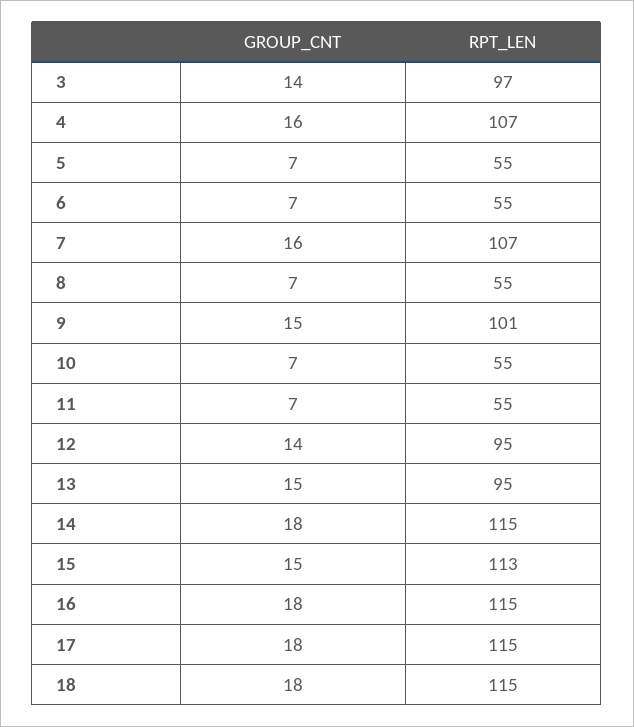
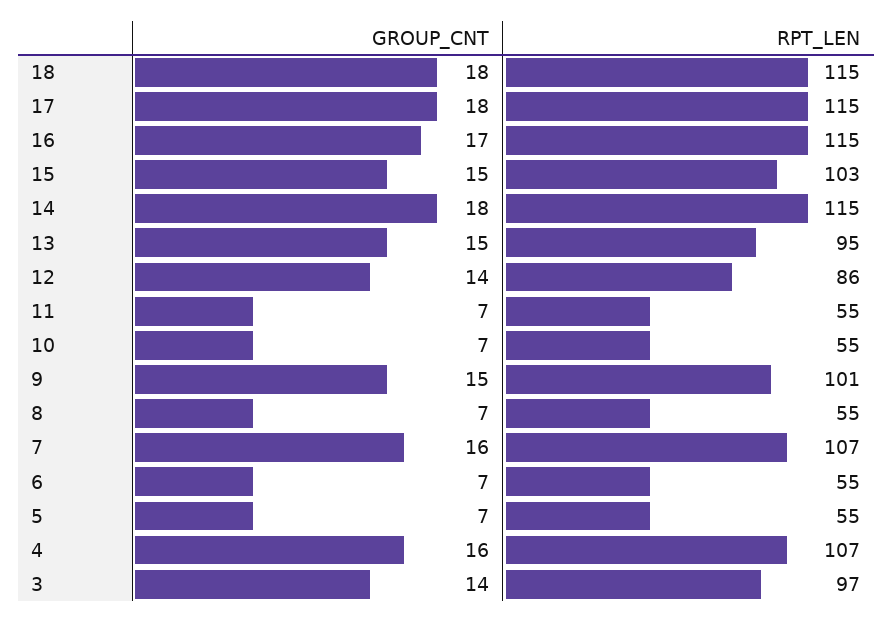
  {
    "GROUP_CNT": {
      "3": 14,
      "4": 16,
      "5": 7,
      "6": 7,
      "7": 16,
      "8": 7,
      "9": 15,
      "10": 7,
      "11": 7,
      "12": 14,
      "13": 15,
      "14": 18,
      "15": 15,
-     "16": 18,
+     "16": 17,
      "17": 18,
      "18": 18
    },
    "RPT_LEN": {
      "3": 97,
      "4": 107,
      "5": 55,
      "6": 55,
      "7": 107,
      "8": 55,
      "9": 101,
      "10": 55,
      "11": 55,
-     "12": 95,
+     "12": 86,
      "13": 95,
      "14": 115,
-     "15": 113,
+     "15": 103,
      "16": 115,
      "17": 115,
      "18": 115
    }
  }

